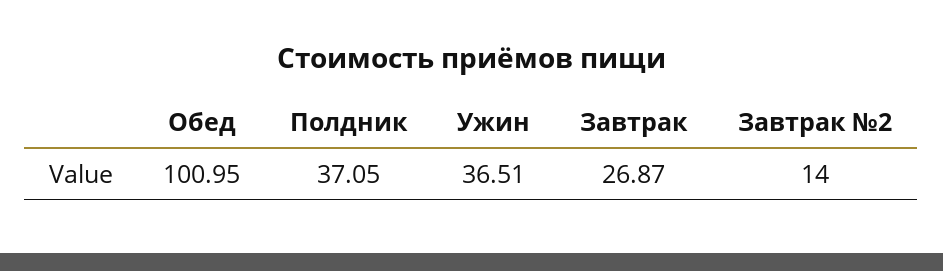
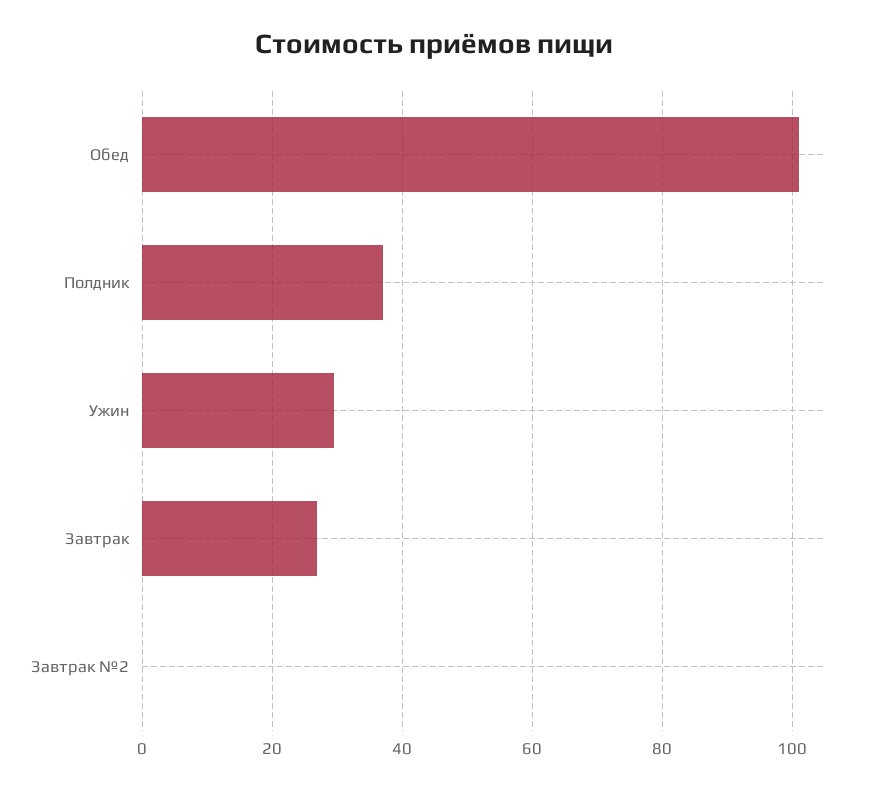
  {
    "Обед": 100.95,
    "Полдник": 37.05,
-   "Ужин": 36.51,
+   "Ужин": 30,
    "Завтрак": 26.87,
-   "Завтрак №2": 14
+   "Завтрак №2": 0
  }

